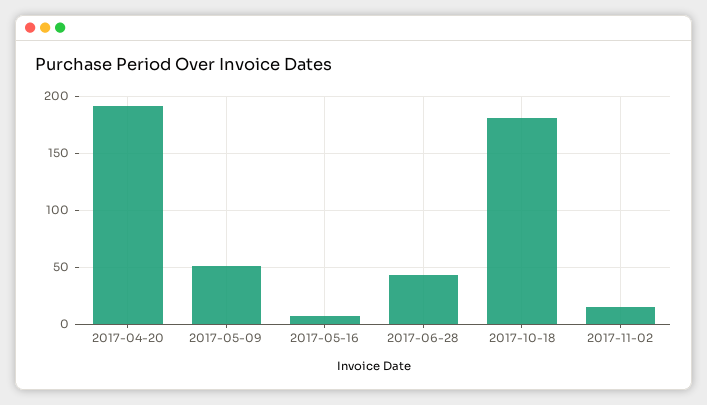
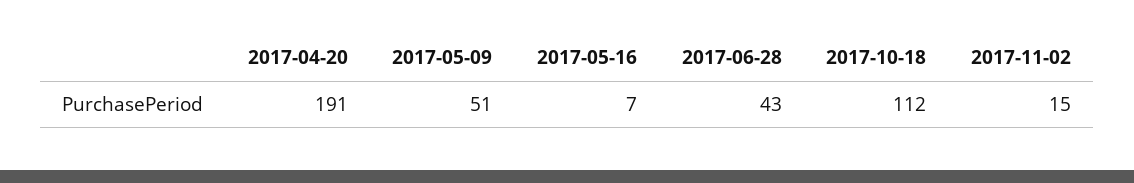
  {
    "2017-04-20": 191,
    "2017-05-09": 51,
    "2017-05-16": 7,
    "2017-06-28": 43,
-   "2017-10-18": 180,
+   "2017-10-18": 112,
    "2017-11-02": 15
  }

